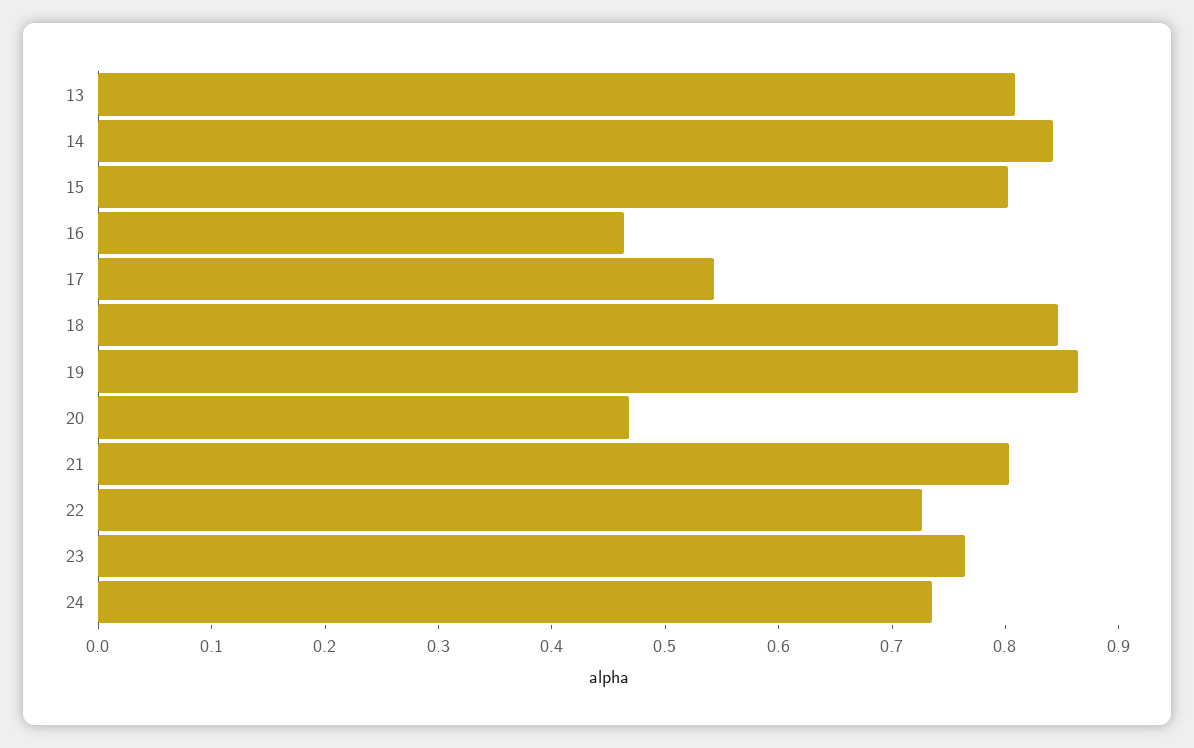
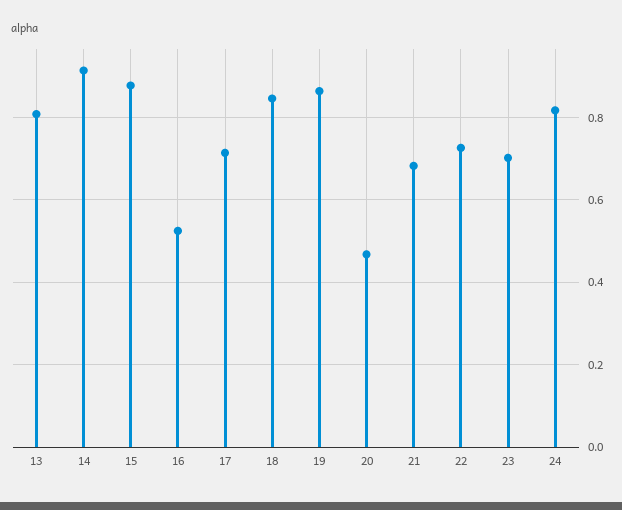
  {
    "13": 0.8,
-   "14": 0.84,
+   "14": 0.92,
-   "15": 0.8,
+   "15": 0.88,
-   "16": 0.46,
+   "16": 0.52,
-   "17": 0.54,
+   "17": 0.72,
    "18": 0.84,
    "19": 0.86,
    "20": 0.46,
-   "21": 0.8,
+   "21": 0.68,
    "22": 0.72,
-   "23": 0.76,
+   "23": 0.7,
-   "24": 0.74
+   "24": 0.82
  }

